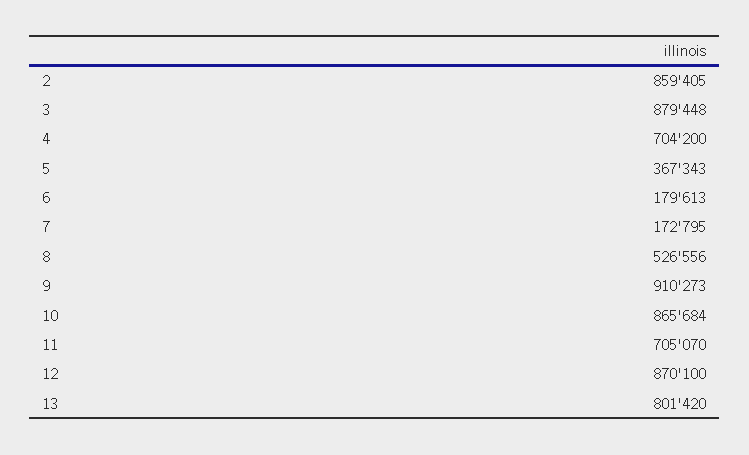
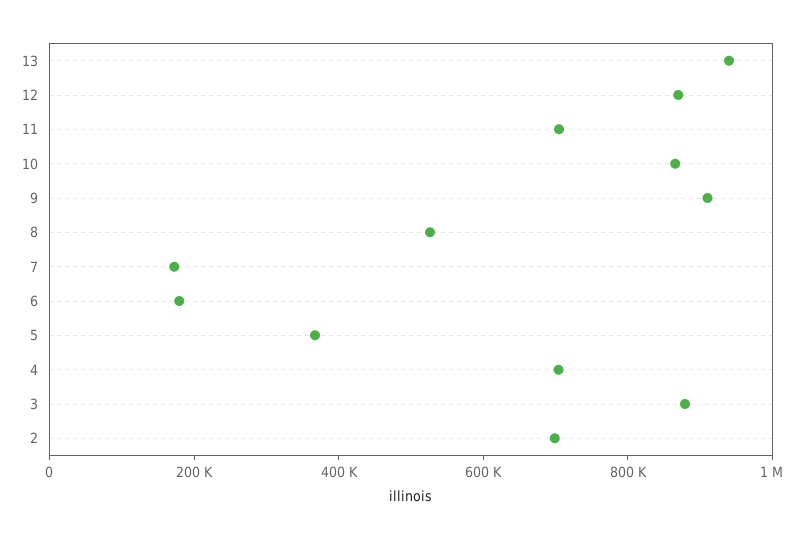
  {
-   "2": 859405,
+   "2": 700000,
    "3": 879448,
    "4": 704200,
    "5": 367343,
    "6": 179613,
    "7": 172795,
    "8": 526556,
    "9": 910273,
    "10": 865684,
    "11": 705070,
    "12": 870100,
-   "13": 801420
+   "13": 950000
  }

